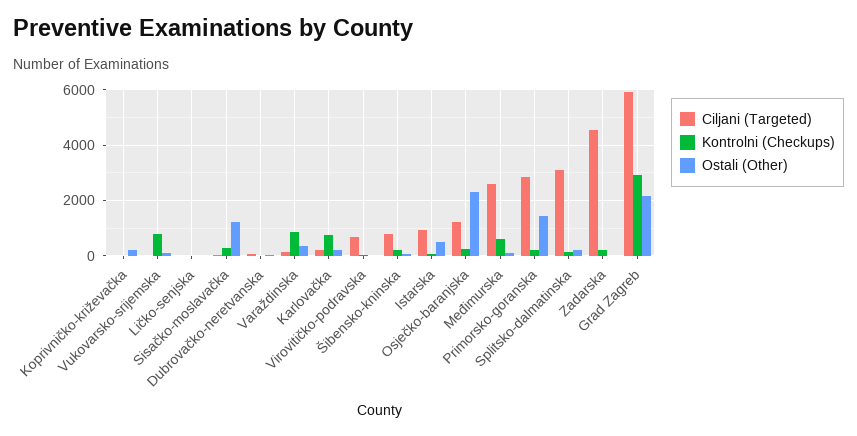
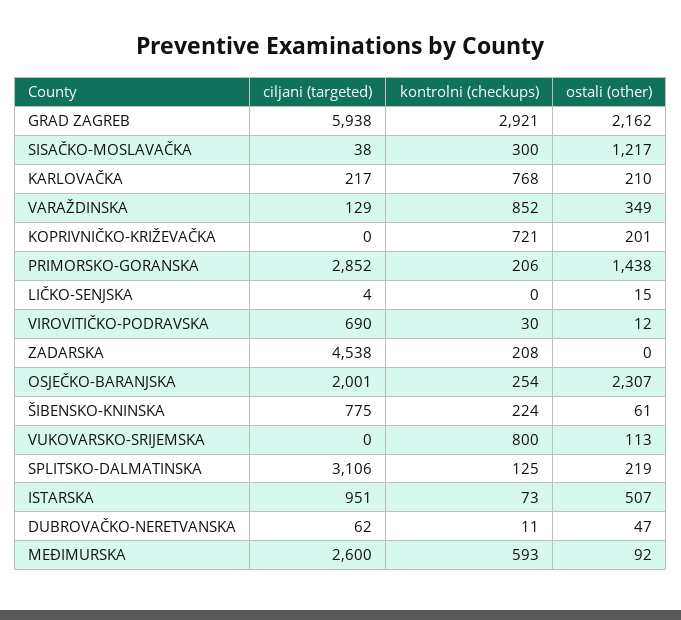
  {
    "Ciljani (Targeted)": {
      "Koprivničko-križevačka": 0,
      "Vukovarsko-srijemska": 0,
      "Ličko-senjska": 4,
      "Sisačko-moslavačka": 38,
      "Dubrovačko-neretvanska": 62,
      "Varaždinska": 129,
      "Karlovačka": 217,
      "Virovitičko-podravska": 690,
      "Šibensko-kninska": 775,
      "Istarska": 951,
-     "Osječko-baranjska": 1250,
+     "Osječko-baranjska": 2001,
      "Međimurska": 2600,
      "Primorsko-goranska": 2852,
      "Splitsko-dalmatinska": 3106,
      "Zadarska": 4538,
      "Grad Zagreb": 5938
    },
    "Kontrolni (Checkups)": {
-     "Koprivničko-križevačka": 0,
+     "Koprivničko-križevačka": 721,
      "Vukovarsko-srijemska": 800,
      "Ličko-senjska": 0,
      "Sisačko-moslavačka": 300,
      "Dubrovačko-neretvanska": 11,
      "Varaždinska": 852,
      "Karlovačka": 768,
      "Virovitičko-podravska": 30,
      "Šibensko-kninska": 224,
      "Istarska": 73,
      "Osječko-baranjska": 254,
      "Međimurska": 593,
      "Primorsko-goranska": 206,
      "Splitsko-dalmatinska": 125,
      "Zadarska": 208,
      "Grad Zagreb": 2921
    },
    "Ostali (Other)": {
      "Koprivničko-križevačka": 201,
      "Vukovarsko-srijemska": 113,
      "Ličko-senjska": 15,
      "Sisačko-moslavačka": 1217,
      "Dubrovačko-neretvanska": 47,
      "Varaždinska": 349,
      "Karlovačka": 210,
      "Virovitičko-podravska": 12,
      "Šibensko-kninska": 61,
      "Istarska": 507,
      "Osječko-baranjska": 2307,
      "Međimurska": 92,
      "Primorsko-goranska": 1438,
      "Splitsko-dalmatinska": 219,
      "Zadarska": 0,
      "Grad Zagreb": 2162
    }
  }

